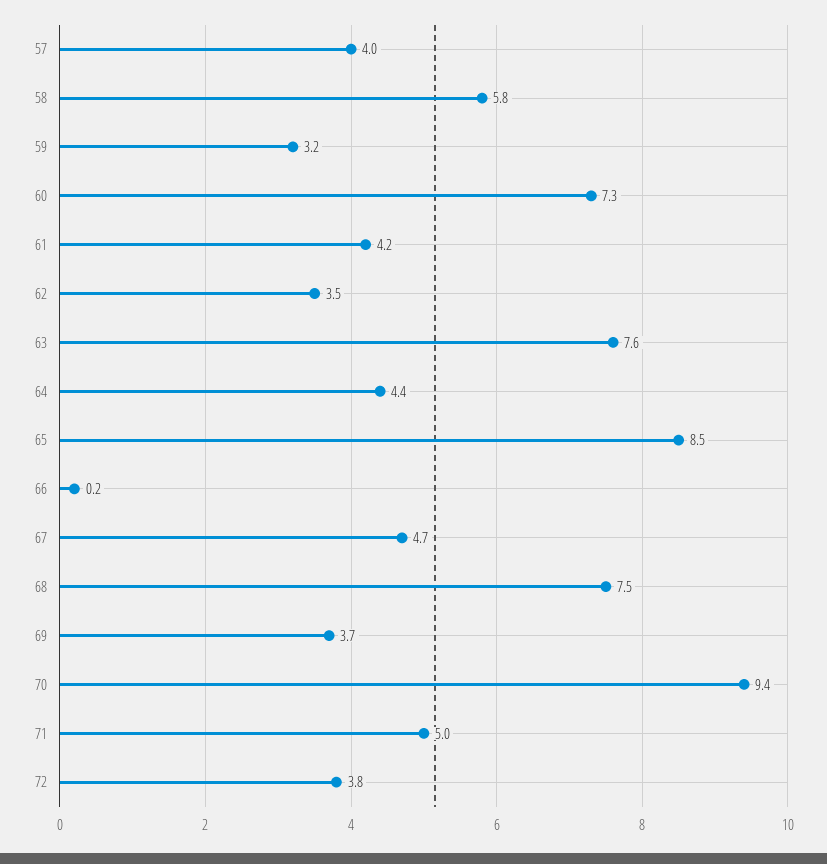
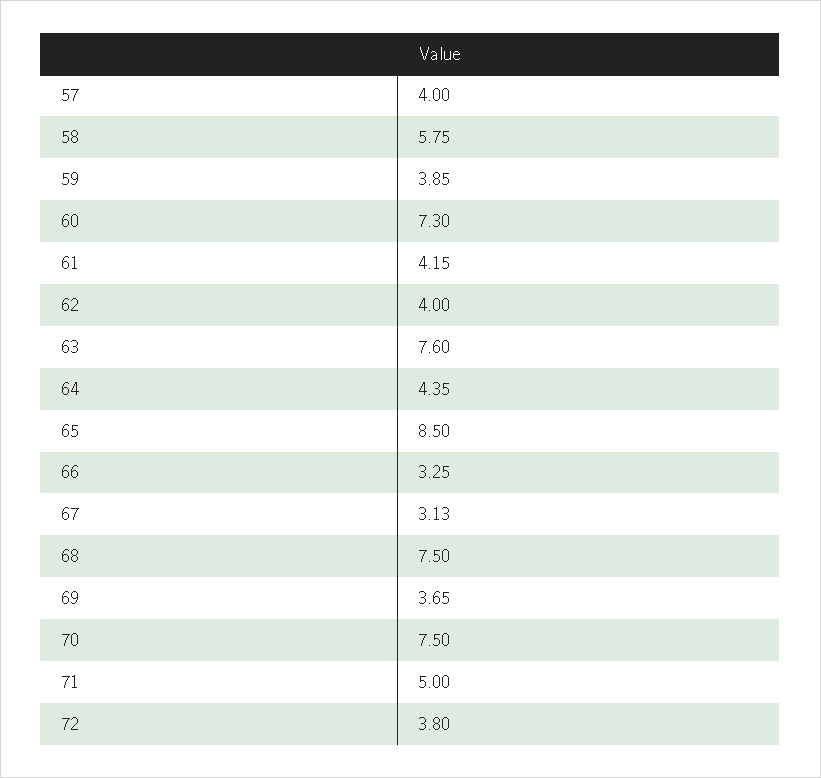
  {
    "57": 4,
    "58": 5.75,
-   "59": 3.2,
+   "59": 3.85,
    "60": 7.3,
    "61": 4.15,
-   "62": 3.5,
+   "62": 4,
    "63": 7.6,
    "64": 4.35,
    "65": 8.5,
-   "66": 0.2,
+   "66": 3.25,
-   "67": 4.7,
+   "67": 3.13,
    "68": 7.5,
    "69": 3.65,
-   "70": 9.4,
+   "70": 7.5,
    "71": 5,
    "72": 3.8
  }

